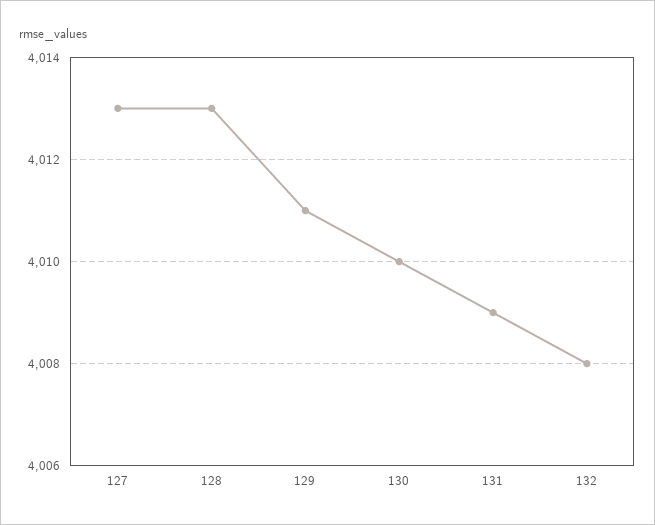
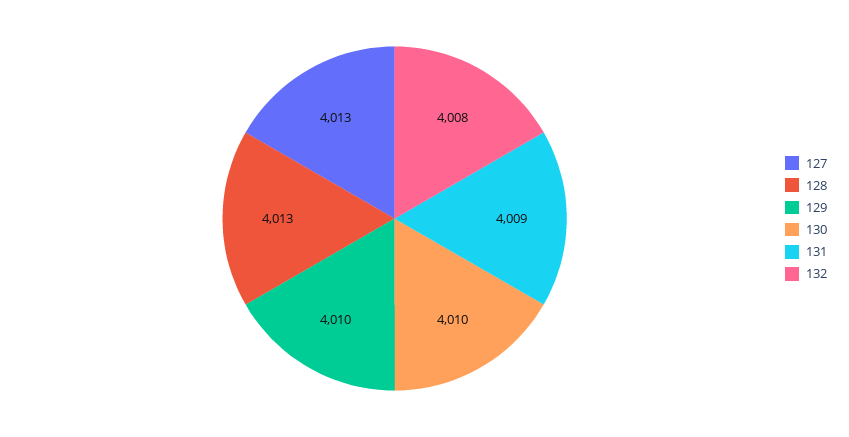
  {
    "127": 4013,
    "128": 4013,
-   "129": 4011,
+   "129": 4010,
    "130": 4010,
    "131": 4009,
    "132": 4008
  }

